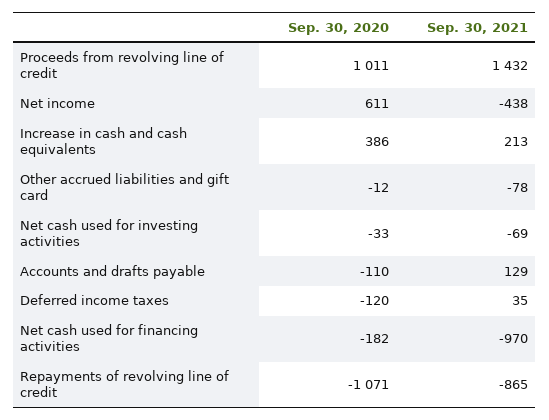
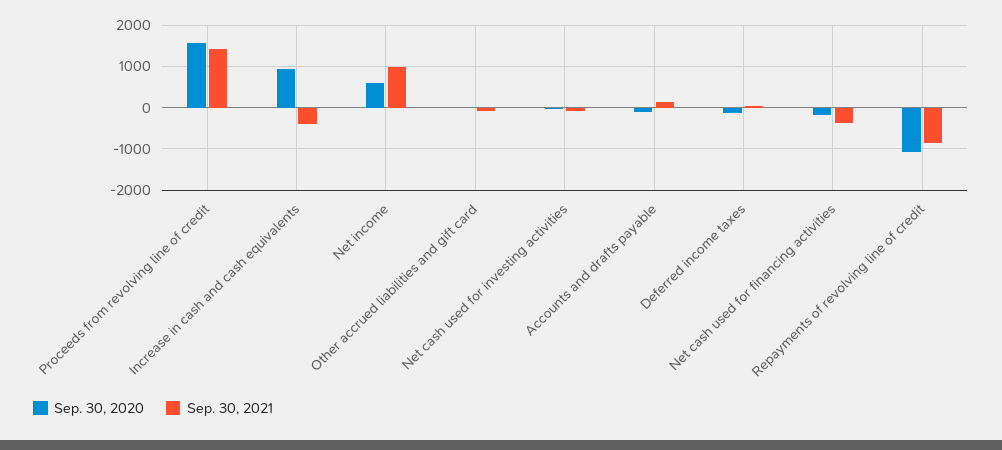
  {
    "Sep. 30, 2020": {
-     "Proceeds from revolving line of credit": 1011,
+     "Proceeds from revolving line of credit": 1600,
      "Net income": 611,
-     "Increase in cash and cash equivalents": 386,
+     "Increase in cash and cash equivalents": 1000,
      "Other accrued liabilities and gift card": -12,
      "Net cash used for investing activities": -33,
      "Accounts and drafts payable": -110,
      "Deferred income taxes": -120,
      "Net cash used for financing activities": -182,
      "Repayments of revolving line of credit": -1071
    },
    "Sep. 30, 2021": {
      "Proceeds from revolving line of credit": 1432,
-     "Net income": -438,
+     "Net income": 1000,
-     "Increase in cash and cash equivalents": 213,
+     "Increase in cash and cash equivalents": -400,
      "Other accrued liabilities and gift card": -78,
      "Net cash used for investing activities": -69,
      "Accounts and drafts payable": 129,
      "Deferred income taxes": 35,
-     "Net cash used for financing activities": -970,
+     "Net cash used for financing activities": -400,
      "Repayments of revolving line of credit": -865
    }
  }

